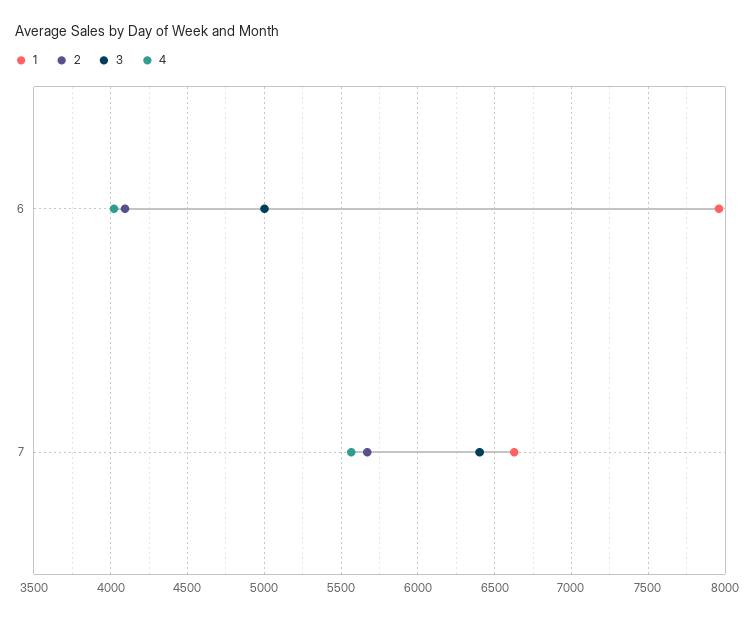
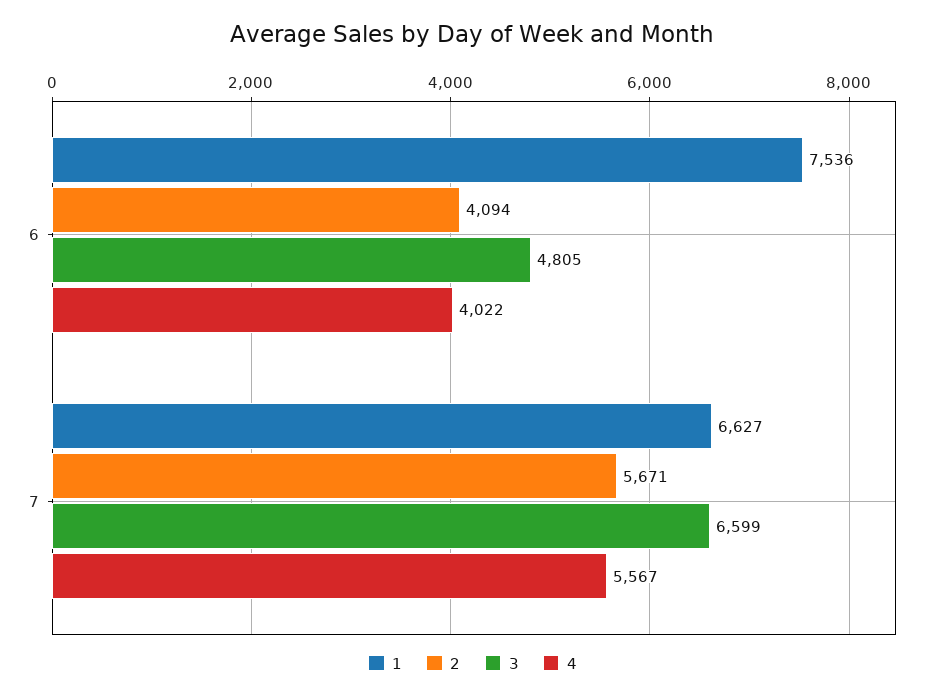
  {
    "1": {
-     "6": 7950,
+     "6": 7536,
      "7": 6627
    },
    "2": {
      "6": 4094,
      "7": 5671
    },
    "3": {
-     "6": 5000,
+     "6": 4805,
-     "7": 6400
+     "7": 6599
    },
    "4": {
      "6": 4022,
      "7": 5567
    }
  }

